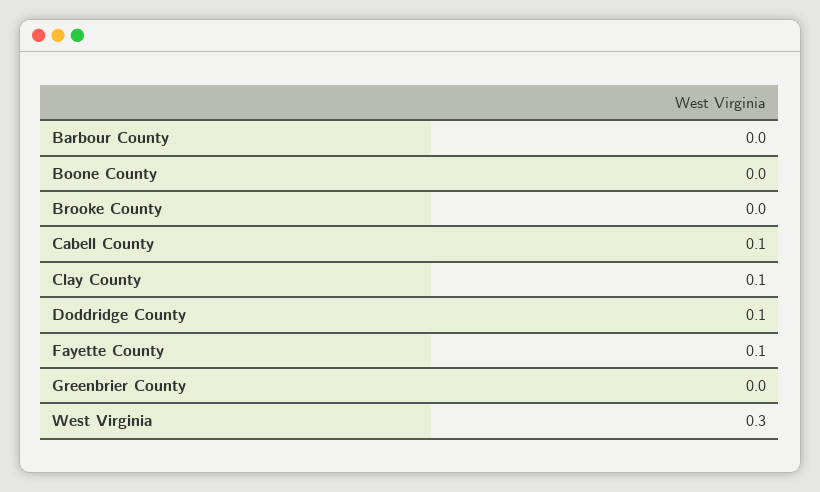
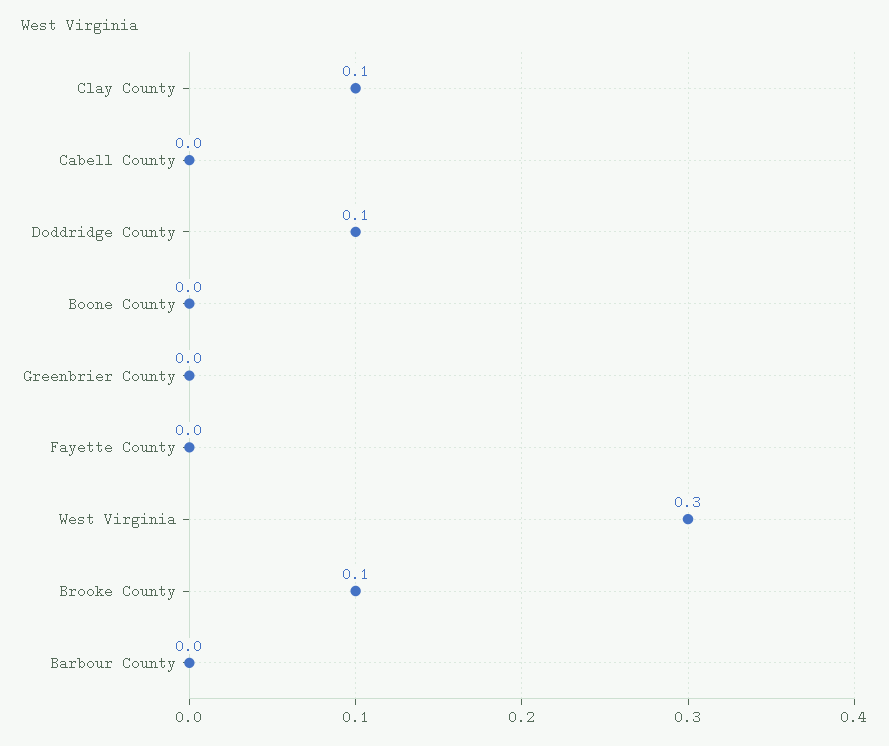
  {
    "Barbour County": 0,
    "Boone County": 0,
-   "Brooke County": 0,
+   "Brooke County": 0.1,
-   "Cabell County": 0.1,
+   "Cabell County": 0,
    "Clay County": 0.1,
    "Doddridge County": 0.1,
-   "Fayette County": 0.1,
+   "Fayette County": 0,
    "Greenbrier County": 0,
    "West Virginia": 0.3
  }

